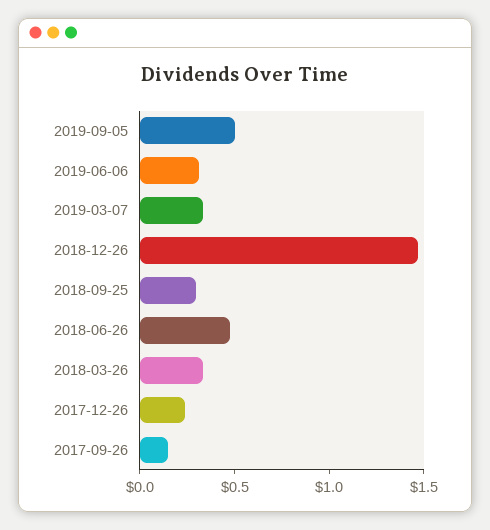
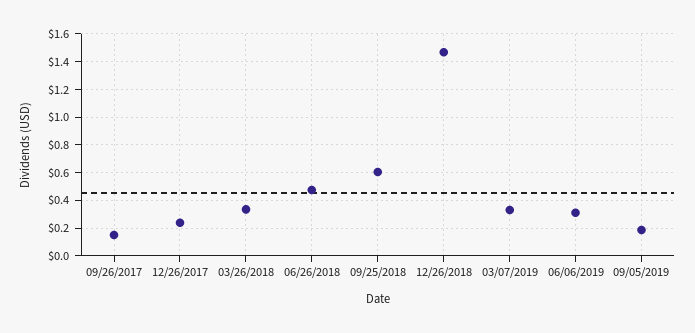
  {
-   "2019-09-05": 0.5,
+   "2019-09-05": 0.2,
    "2019-06-06": 0.3,
    "2019-03-07": 0.35,
    "2018-12-26": 1.45,
-   "2018-09-25": 0.3,
+   "2018-09-25": 0.6,
    "2018-06-26": 0.5,
    "2018-03-26": 0.35,
    "2017-12-26": 0.25,
    "2017-09-26": 0.15
  }

